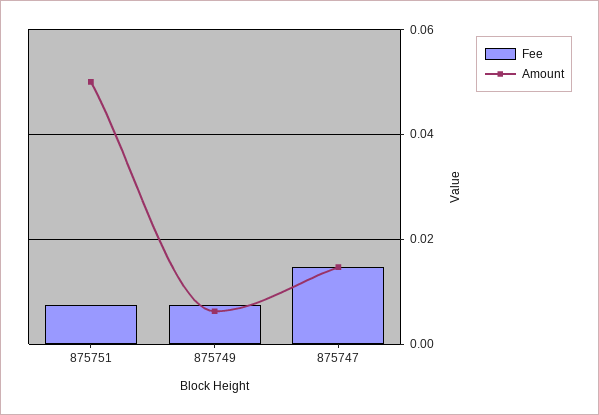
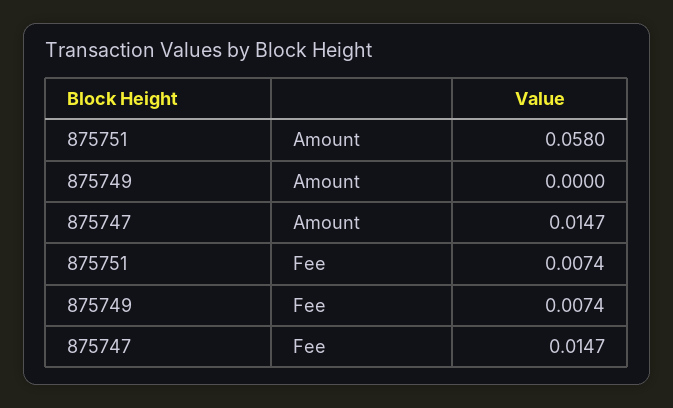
  {
    "Fee": {
      "875751": 0.0074,
      "875749": 0.0074,
      "875747": 0.0147
    },
    "Amount": {
-     "875751": 0.05,
+     "875751": 0.058,
-     "875749": 0.006,
+     "875749": 0,
      "875747": 0.0147
    }
  }

